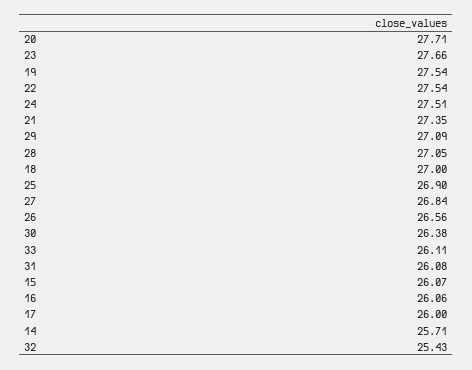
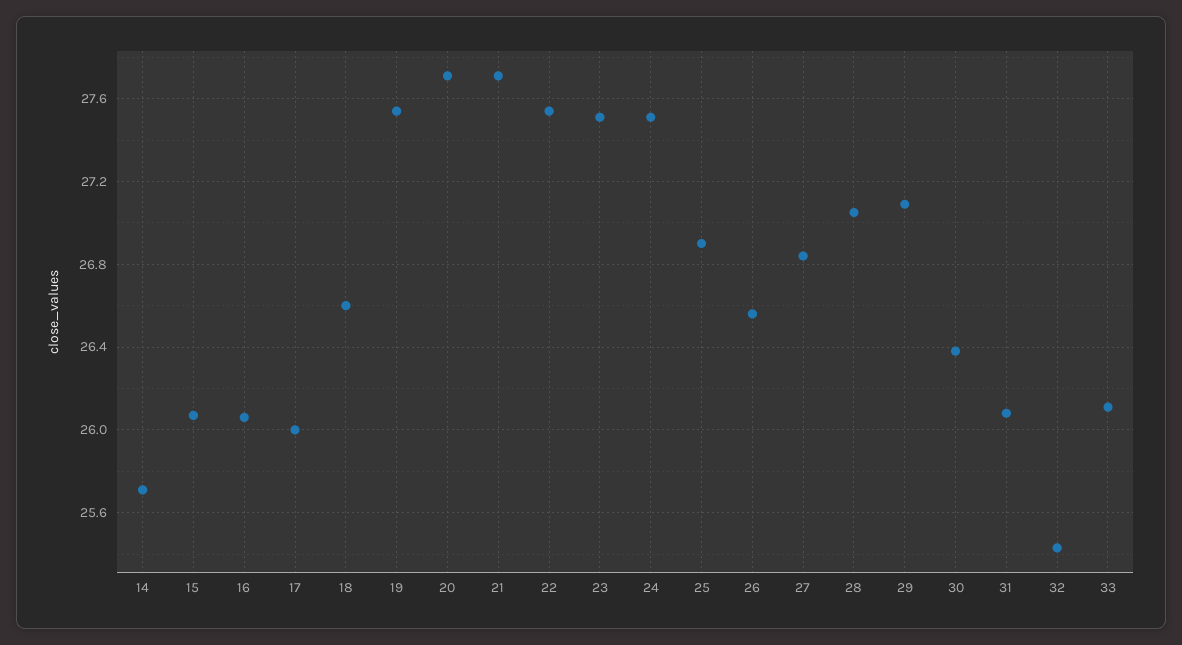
  {
    "20": 27.71,
-   "23": 27.66,
+   "23": 27.5,
    "19": 27.54,
    "22": 27.54,
    "24": 27.51,
-   "21": 27.35,
+   "21": 27.7,
    "29": 27.09,
    "28": 27.05,
-   "18": 27,
+   "18": 26.6,
    "25": 26.9,
    "27": 26.84,
    "26": 26.56,
    "30": 26.38,
    "33": 26.11,
    "31": 26.08,
    "15": 26.07,
    "16": 26.06,
    "17": 26,
    "14": 25.71,
    "32": 25.43
  }

